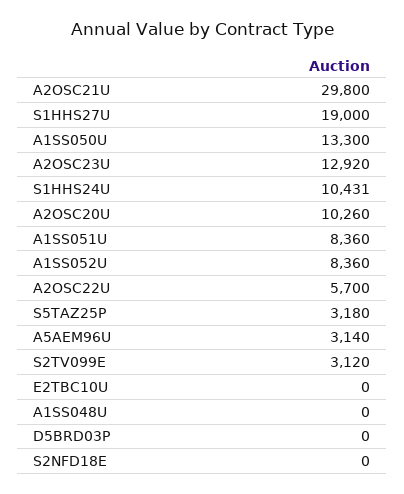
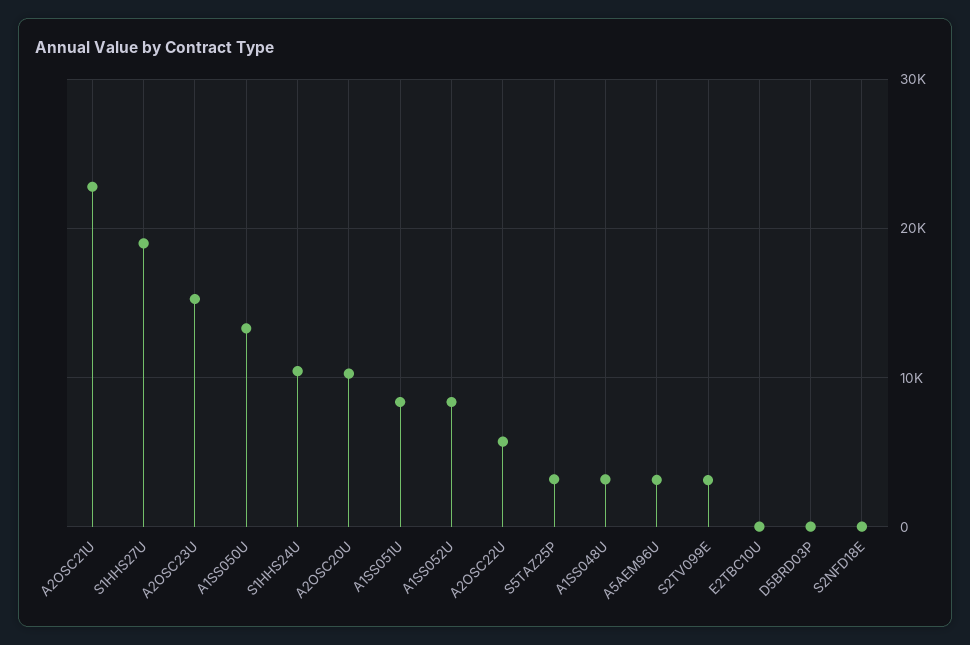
  {
-   "A2OSC21U": 29800,
+   "A2OSC21U": 23000,
    "S1HHS27U": 19000,
    "A1SS050U": 13300,
-   "A2OSC23U": 12920,
+   "A2OSC23U": 15000,
    "S1HHS24U": 10431,
    "A2OSC20U": 10260,
    "A1SS051U": 8360,
    "A1SS052U": 8360,
    "A2OSC22U": 5700,
    "S5TAZ25P": 3180,
    "A5AEM96U": 3140,
    "S2TV099E": 3120,
    "E2TBC10U": 0,
-   "A1SS048U": 0,
+   "A1SS048U": 3000,
    "D5BRD03P": 0,
    "S2NFD18E": 0
  }

